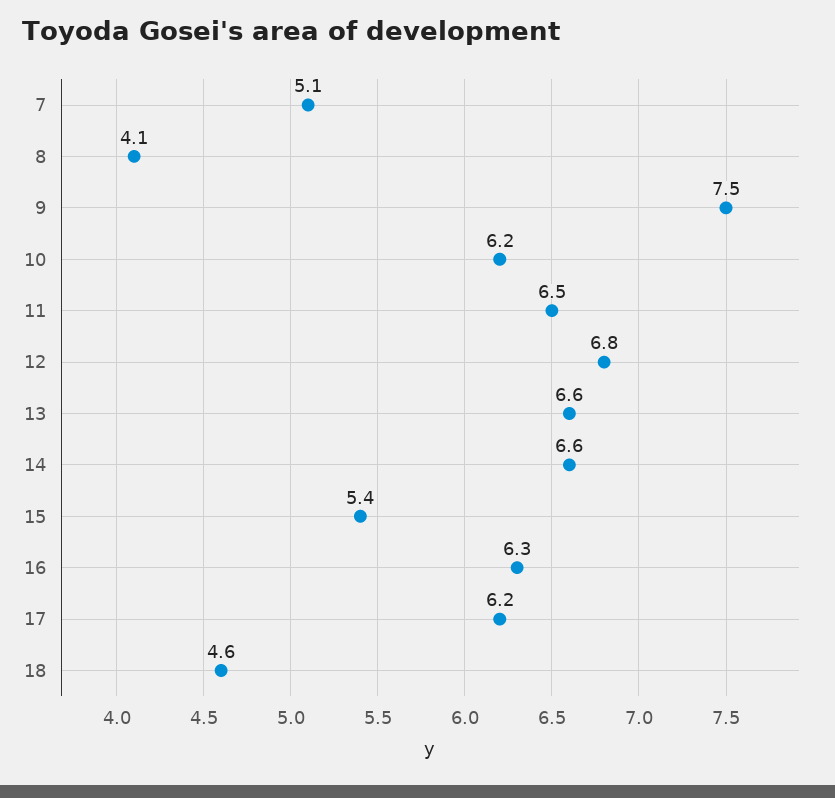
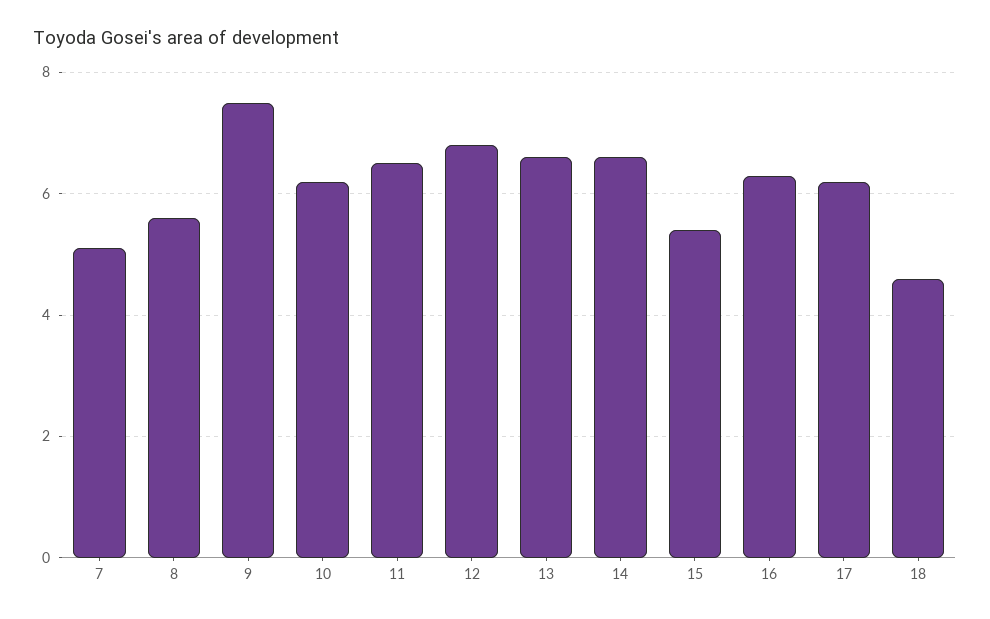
  {
    "7": 5.1,
-   "8": 4.1,
+   "8": 5.5,
    "9": 7.5,
    "10": 6.2,
    "11": 6.5,
    "12": 6.8,
    "13": 6.6,
    "14": 6.6,
    "15": 5.4,
    "16": 6.3,
    "17": 6.2,
    "18": 4.6
  }

